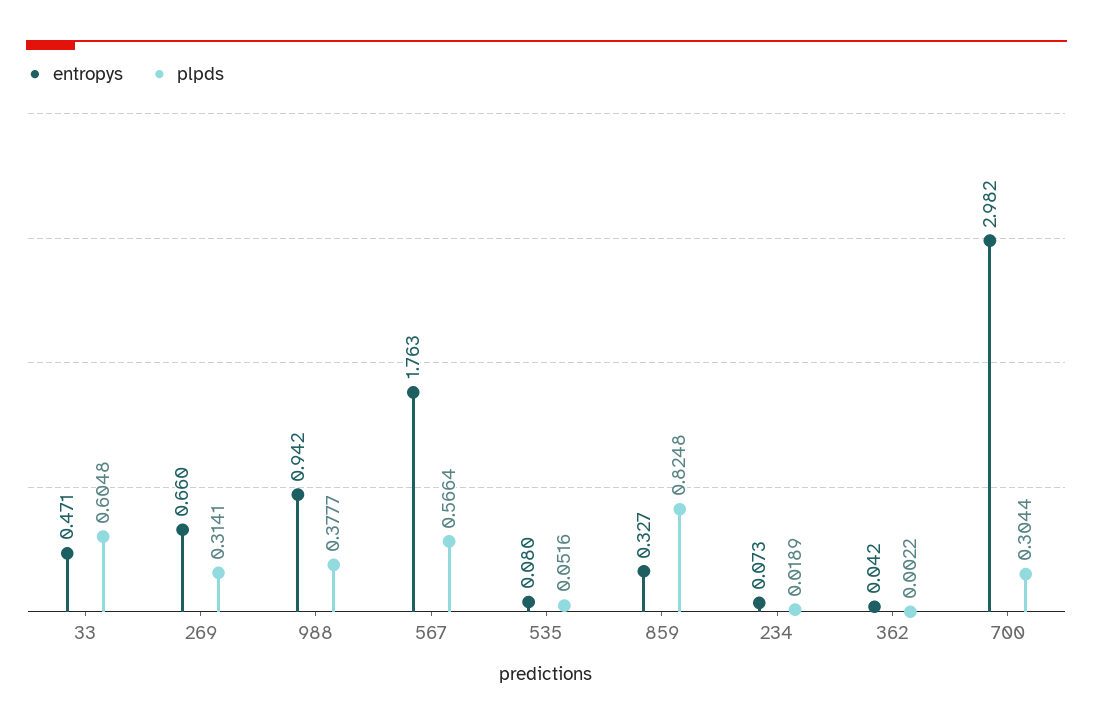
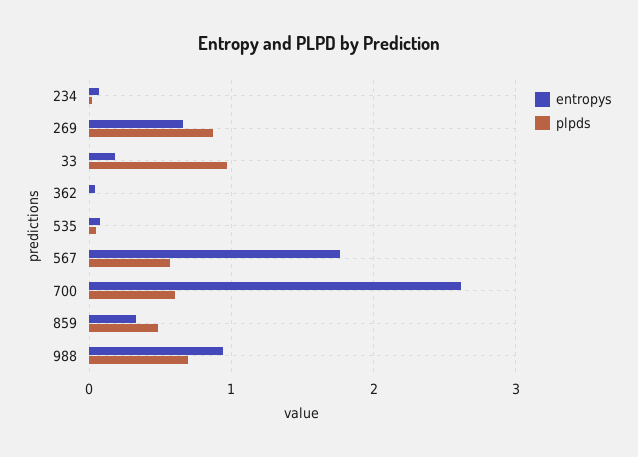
  {
    "entropys": {
-     "33": 0.471,
+     "33": 0.2,
      "269": 0.66,
      "988": 0.942,
      "567": 1.763,
      "535": 0.08,
      "859": 0.327,
      "234": 0.073,
      "362": 0.042,
-     "700": 2.982
+     "700": 2.6
    },
    "plpds": {
-     "33": 0.6048,
+     "33": 1,
-     "269": 0.3141,
+     "269": 0.9,
-     "988": 0.3777,
+     "988": 0.7,
      "567": 0.5664,
      "535": 0.0516,
-     "859": 0.8248,
+     "859": 0.5,
      "234": 0.0189,
      "362": 0.0022,
-     "700": 0.3044
+     "700": 0.6
    }
  }

